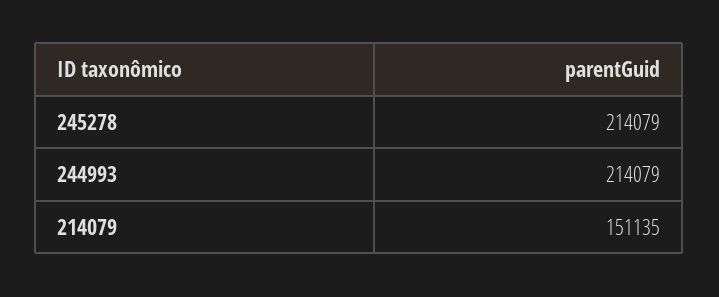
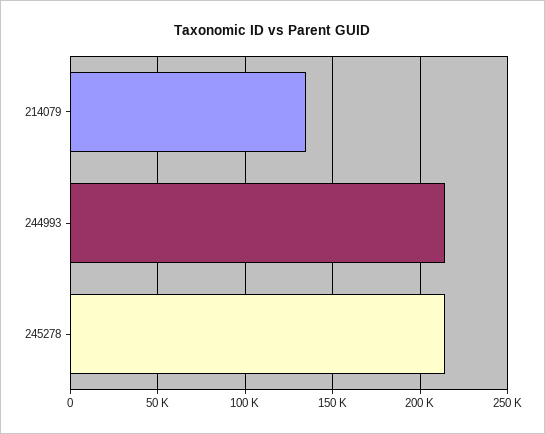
  {
    "245278": 214079,
    "244993": 214079,
-   "214079": 151135
+   "214079": 135000
  }

